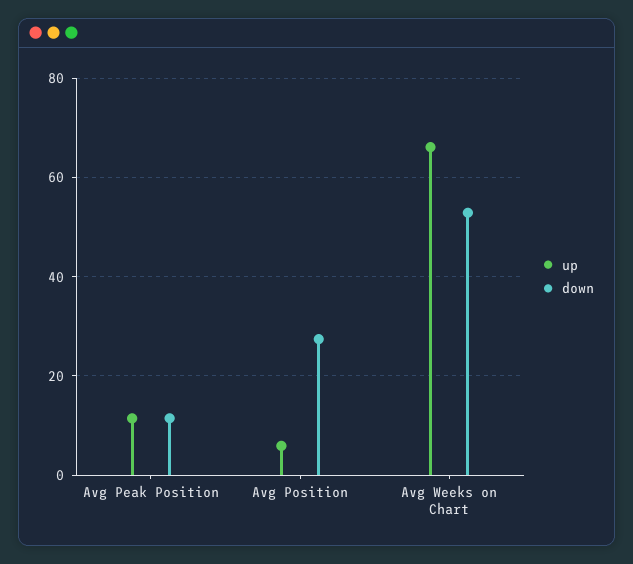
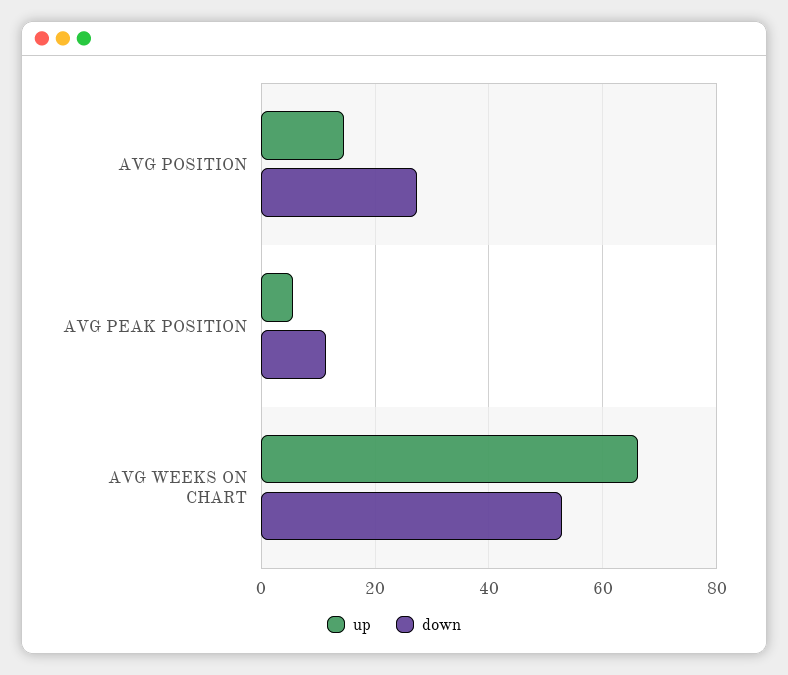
  {
    "up": {
-     "Avg Peak Position": 12,
+     "Avg Peak Position": 6,
-     "Avg Position": 6,
+     "Avg Position": 14,
      "Avg Weeks on Chart": 66
    },
    "down": {
      "Avg Peak Position": 12,
      "Avg Position": 28,
      "Avg Weeks on Chart": 52
    }
  }

